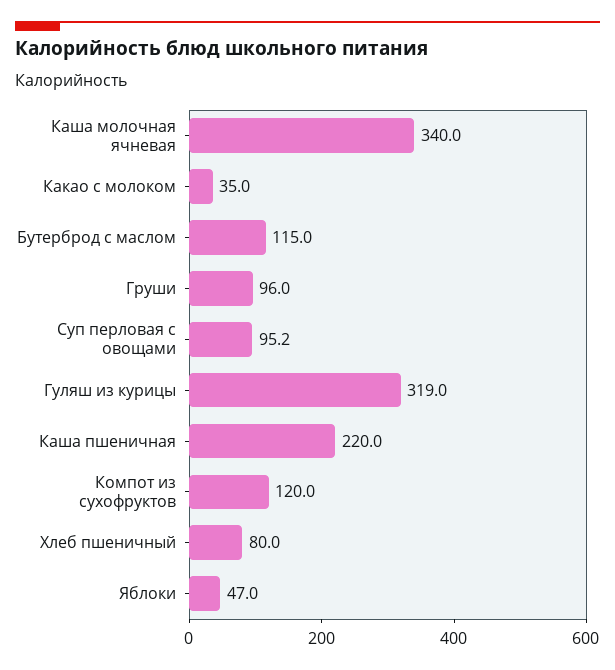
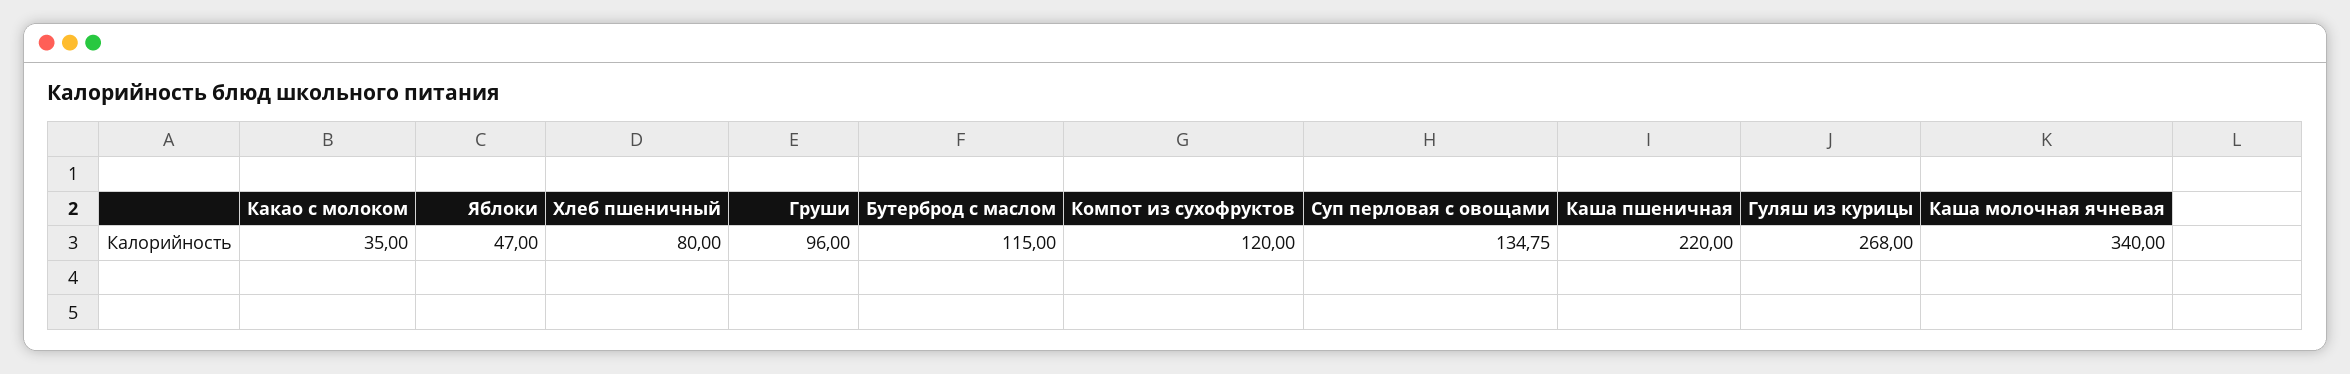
  {
    "Каша молочная ячневая": 340,
    "Какао с молоком": 35,
    "Бутерброд с маслом": 115,
    "Груши": 96,
-   "Суп перловая с овощами": 95.2,
+   "Суп перловая с овощами": 134.75,
-   "Гуляш из курицы": 319,
+   "Гуляш из курицы": 268,
    "Каша пшеничная": 220,
    "Компот из сухофруктов": 120,
    "Хлеб пшеничный": 80,
    "Яблоки": 47
  }

